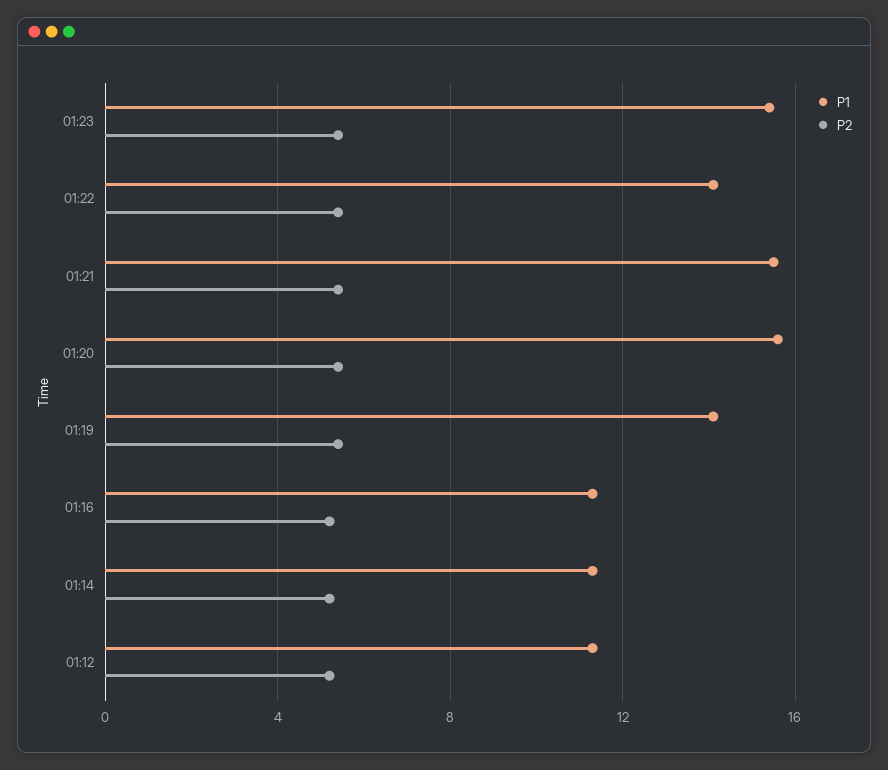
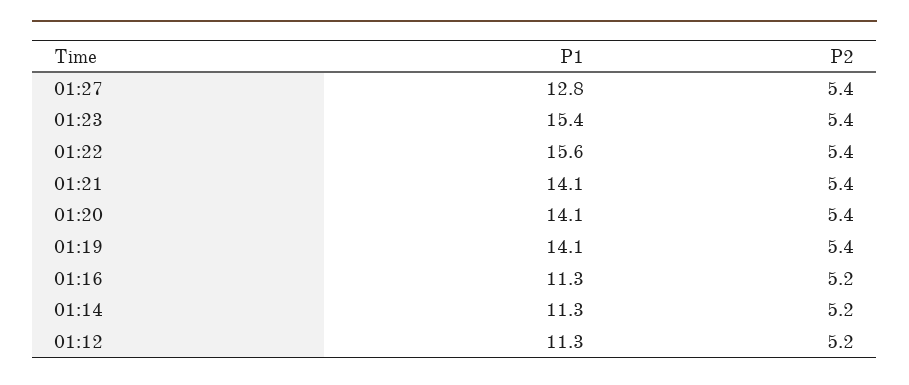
  {
    "P1": {
      "01:23": 15.4,
-     "01:22": 14,
+     "01:22": 15.6,
-     "01:21": 15.5,
+     "01:21": 14.1,
-     "01:20": 15.5,
+     "01:20": 14.1,
      "01:19": 14.1,
      "01:16": 11.3,
      "01:14": 11.3,
-     "01:12": 11.3
+     "01:12": 11.3,
+     "01:27": 12.8
    },
    "P2": {
      "01:23": 5.4,
      "01:22": 5.4,
      "01:21": 5.4,
      "01:20": 5.4,
      "01:19": 5.4,
      "01:16": 5.2,
      "01:14": 5.2,
-     "01:12": 5.2
+     "01:12": 5.2,
+     "01:27": 5.4
    }
  }

